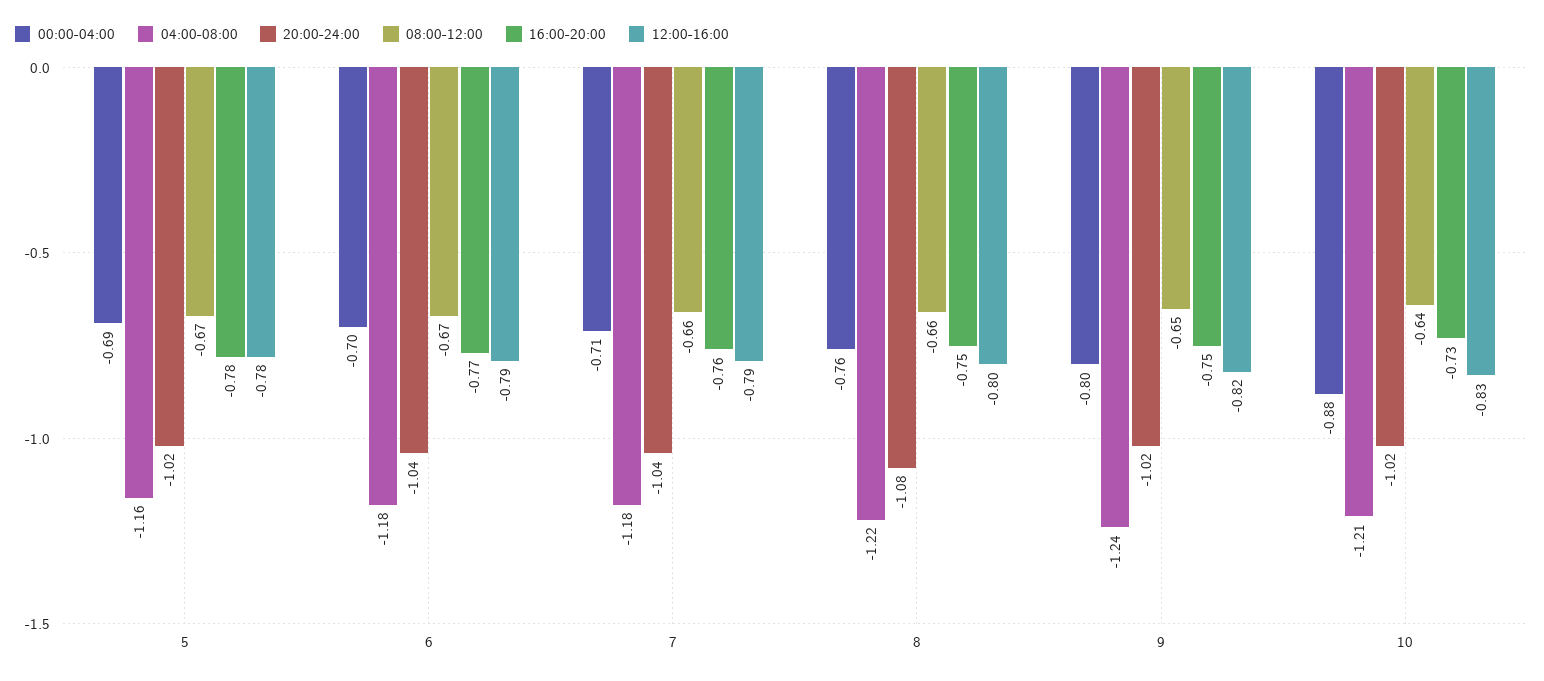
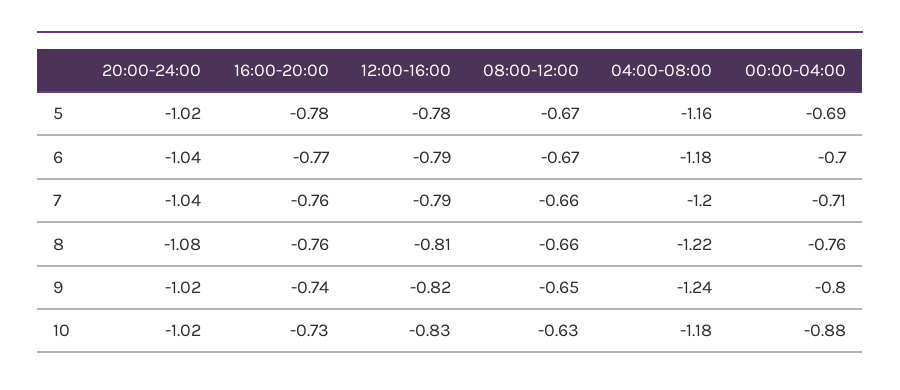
  {
    "00:00-04:00": {
      "5": -0.69,
      "6": -0.7,
      "7": -0.71,
      "8": -0.76,
      "9": -0.8,
      "10": -0.88
    },
    "04:00-08:00": {
      "5": -1.16,
      "6": -1.18,
-     "7": -1.18,
+     "7": -1.2,
      "8": -1.22,
      "9": -1.24,
-     "10": -1.21
+     "10": -1.18
    },
    "20:00-24:00": {
      "5": -1.02,
      "6": -1.04,
      "7": -1.04,
      "8": -1.08,
      "9": -1.02,
      "10": -1.02
    },
    "08:00-12:00": {
      "5": -0.67,
      "6": -0.67,
      "7": -0.66,
      "8": -0.66,
      "9": -0.65,
-     "10": -0.64
+     "10": -0.63
    },
    "16:00-20:00": {
      "5": -0.78,
      "6": -0.77,
      "7": -0.76,
-     "8": -0.75,
+     "8": -0.76,
-     "9": -0.75,
+     "9": -0.74,
      "10": -0.73
    },
    "12:00-16:00": {
      "5": -0.78,
      "6": -0.79,
      "7": -0.79,
-     "8": -0.8,
+     "8": -0.81,
      "9": -0.82,
      "10": -0.83
    }
  }

